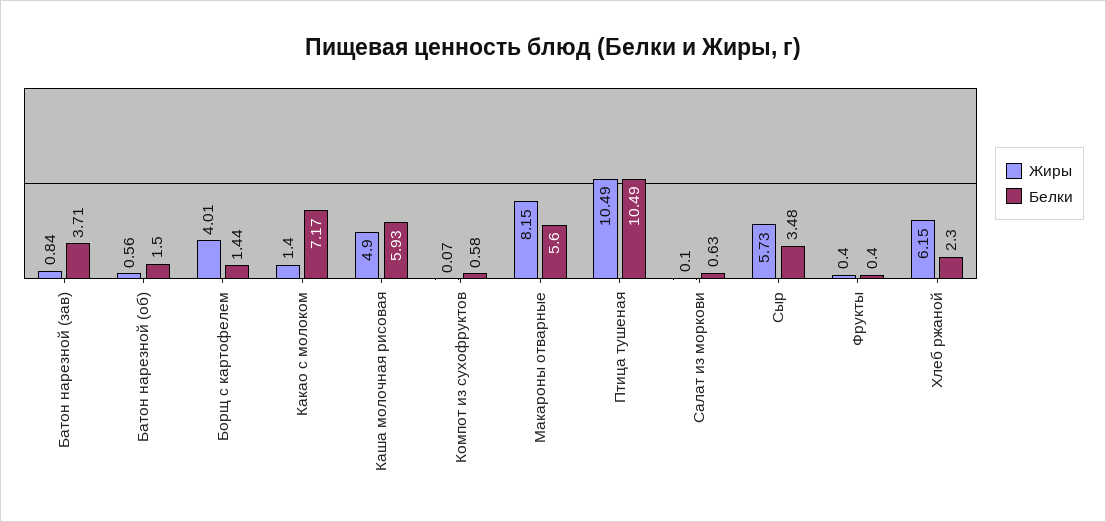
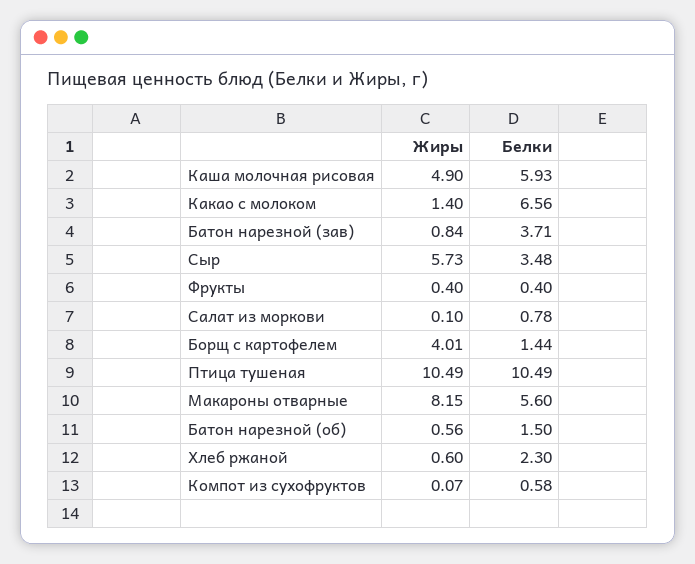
  {
    "Жиры": {
      "Батон нарезной (зав)": 0.84,
      "Батон нарезной (об)": 0.56,
      "Борщ с картофелем": 4.01,
      "Какао с молоком": 1.4,
      "Каша молочная рисовая": 4.9,
      "Компот из сухофруктов": 0.07,
      "Макароны отварные": 8.15,
      "Птица тушеная": 10.49,
      "Салат из моркови": 0.1,
      "Сыр": 5.73,
      "Фрукты": 0.4,
-     "Хлеб ржаной": 6.15
+     "Хлеб ржаной": 0.6
    },
    "Белки": {
      "Батон нарезной (зав)": 3.71,
      "Батон нарезной (об)": 1.5,
      "Борщ с картофелем": 1.44,
-     "Какао с молоком": 7.17,
+     "Какао с молоком": 6.56,
      "Каша молочная рисовая": 5.93,
      "Компот из сухофруктов": 0.58,
      "Макароны отварные": 5.6,
      "Птица тушеная": 10.49,
-     "Салат из моркови": 0.63,
+     "Салат из моркови": 0.78,
      "Сыр": 3.48,
      "Фрукты": 0.4,
      "Хлеб ржаной": 2.3
    }
  }

